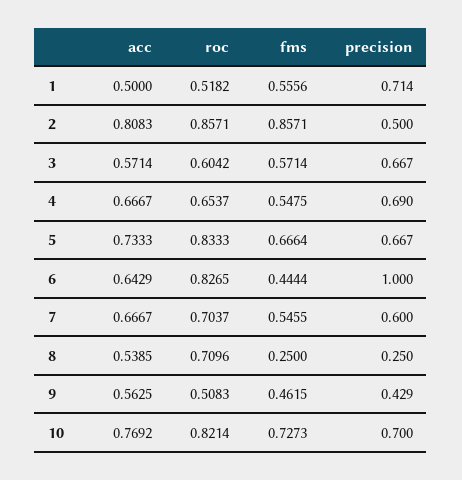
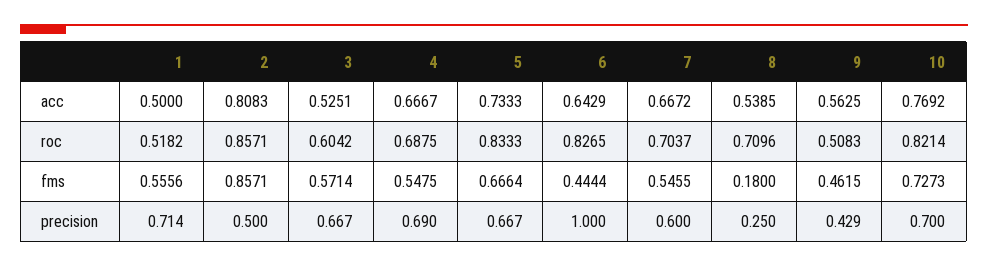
  {
    "acc": {
      "1": 0.5,
      "2": 0.8083,
-     "3": 0.5714,
+     "3": 0.5251,
      "4": 0.6667,
      "5": 0.7333,
      "6": 0.6429,
-     "7": 0.6667,
+     "7": 0.6672,
      "8": 0.5385,
      "9": 0.5625,
      "10": 0.7692
    },
    "roc": {
      "1": 0.5182,
      "2": 0.8571,
      "3": 0.6042,
-     "4": 0.6537,
+     "4": 0.6875,
      "5": 0.8333,
      "6": 0.8265,
      "7": 0.7037,
      "8": 0.7096,
      "9": 0.5083,
      "10": 0.8214
    },
    "fms": {
      "1": 0.5556,
      "2": 0.8571,
      "3": 0.5714,
      "4": 0.5475,
      "5": 0.6664,
      "6": 0.4444,
      "7": 0.5455,
-     "8": 0.25,
+     "8": 0.18,
      "9": 0.4615,
      "10": 0.7273
    },
    "precision": {
      "1": 0.714,
      "2": 0.5,
      "3": 0.667,
      "4": 0.69,
      "5": 0.667,
      "6": 1,
      "7": 0.6,
      "8": 0.25,
      "9": 0.429,
      "10": 0.7
    }
  }

